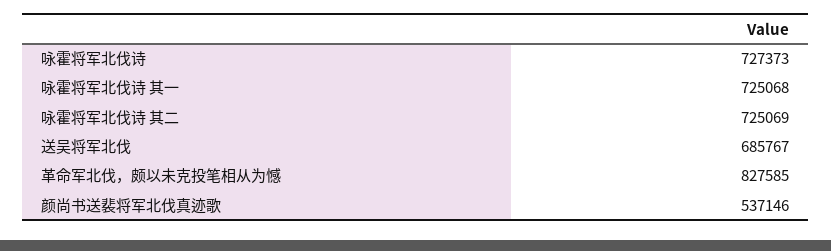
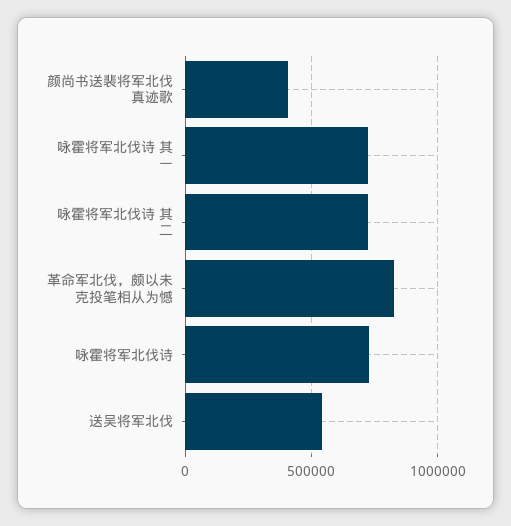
  {
    "咏霍将军北伐诗": 727373,
    "咏霍将军北伐诗 其一": 725068,
    "咏霍将军北伐诗 其二": 725069,
-   "送吴将军北伐": 685767,
+   "送吴将军北伐": 550000,
    "革命军北伐，颇以未克投笔相从为憾": 827585,
-   "颜尚书送裴将军北伐真迹歌": 537146
+   "颜尚书送裴将军北伐真迹歌": 400000
  }

